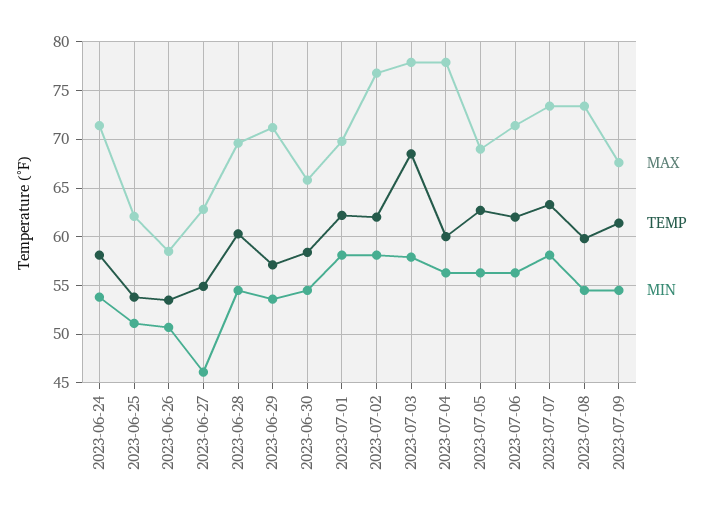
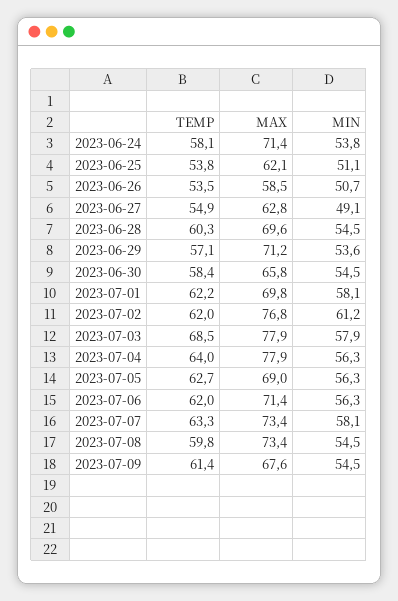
  {
    "MAX": {
      "2023-06-24": 71.4,
      "2023-06-25": 62.1,
      "2023-06-26": 58.5,
      "2023-06-27": 62.8,
      "2023-06-28": 69.6,
      "2023-06-29": 71.2,
      "2023-06-30": 65.8,
      "2023-07-01": 69.8,
      "2023-07-02": 76.8,
      "2023-07-03": 77.9,
      "2023-07-04": 77.9,
      "2023-07-05": 69,
      "2023-07-06": 71.4,
      "2023-07-07": 73.4,
      "2023-07-08": 73.4,
      "2023-07-09": 67.6
    },
    "TEMP": {
      "2023-06-24": 58.1,
      "2023-06-25": 53.8,
      "2023-06-26": 53.5,
      "2023-06-27": 54.9,
      "2023-06-28": 60.3,
      "2023-06-29": 57.1,
      "2023-06-30": 58.4,
      "2023-07-01": 62.2,
      "2023-07-02": 62,
      "2023-07-03": 68.5,
-     "2023-07-04": 60,
+     "2023-07-04": 64,
      "2023-07-05": 62.7,
      "2023-07-06": 62,
      "2023-07-07": 63.3,
      "2023-07-08": 59.8,
      "2023-07-09": 61.4
    },
    "MIN": {
      "2023-06-24": 53.8,
      "2023-06-25": 51.1,
      "2023-06-26": 50.7,
-     "2023-06-27": 46,
+     "2023-06-27": 49.1,
      "2023-06-28": 54.5,
      "2023-06-29": 53.6,
      "2023-06-30": 54.5,
      "2023-07-01": 58.1,
-     "2023-07-02": 58,
+     "2023-07-02": 61.2,
      "2023-07-03": 57.9,
      "2023-07-04": 56.3,
      "2023-07-05": 56.3,
      "2023-07-06": 56.3,
      "2023-07-07": 58.1,
      "2023-07-08": 54.5,
      "2023-07-09": 54.5
    }
  }

